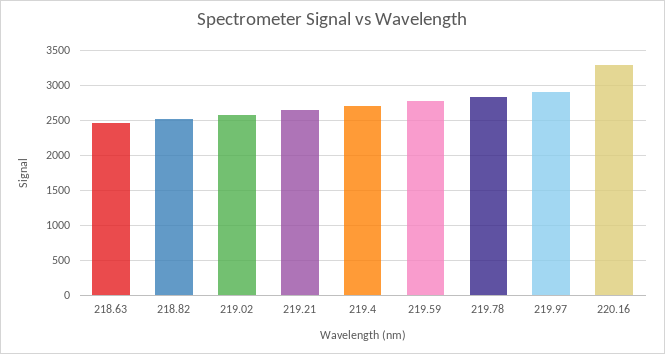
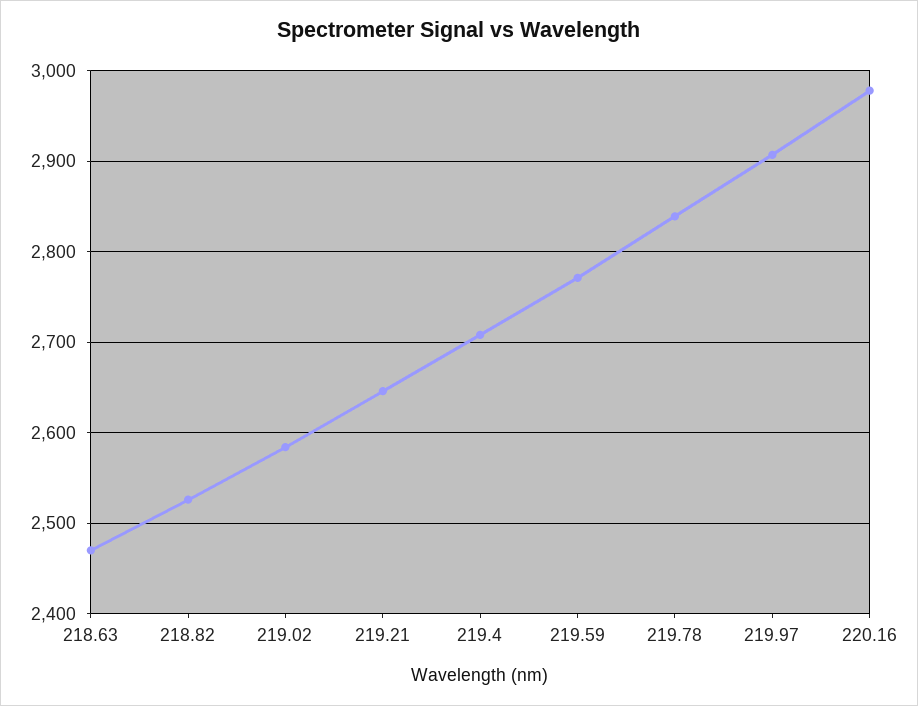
  {
    "218.63": 2470,
    "218.82": 2530,
    "219.02": 2580,
    "219.21": 2650,
    "219.4": 2710,
    "219.59": 2770,
    "219.78": 2840,
    "219.97": 2910,
-   "220.16": 3300
+   "220.16": 2980
  }

